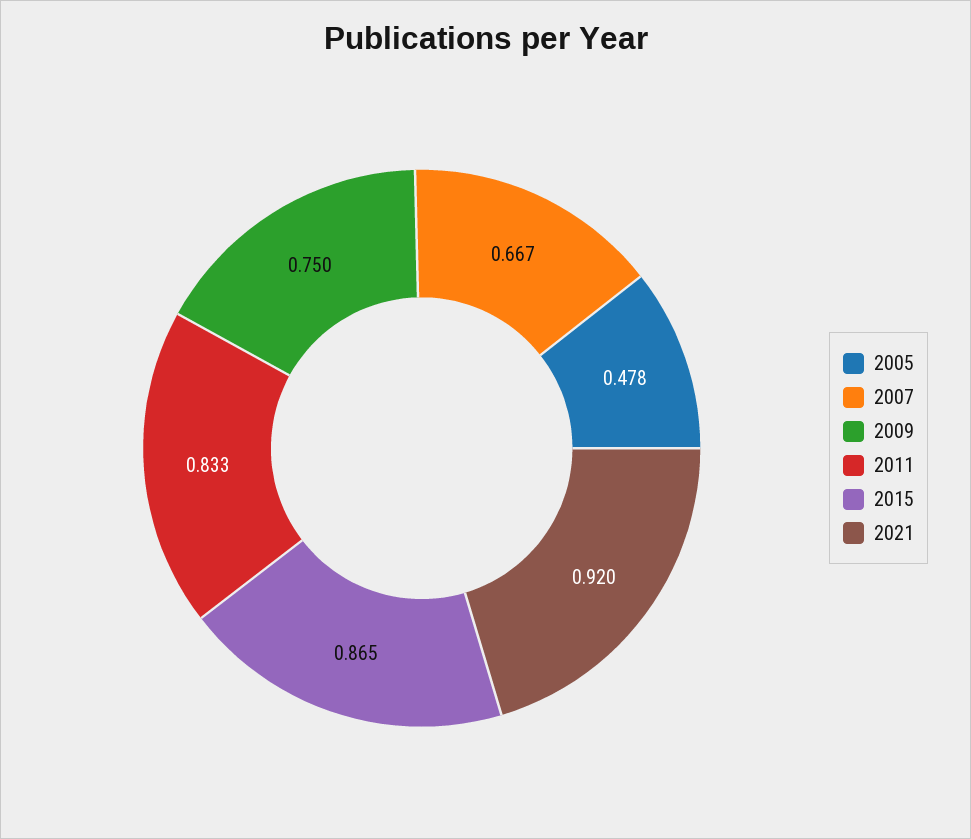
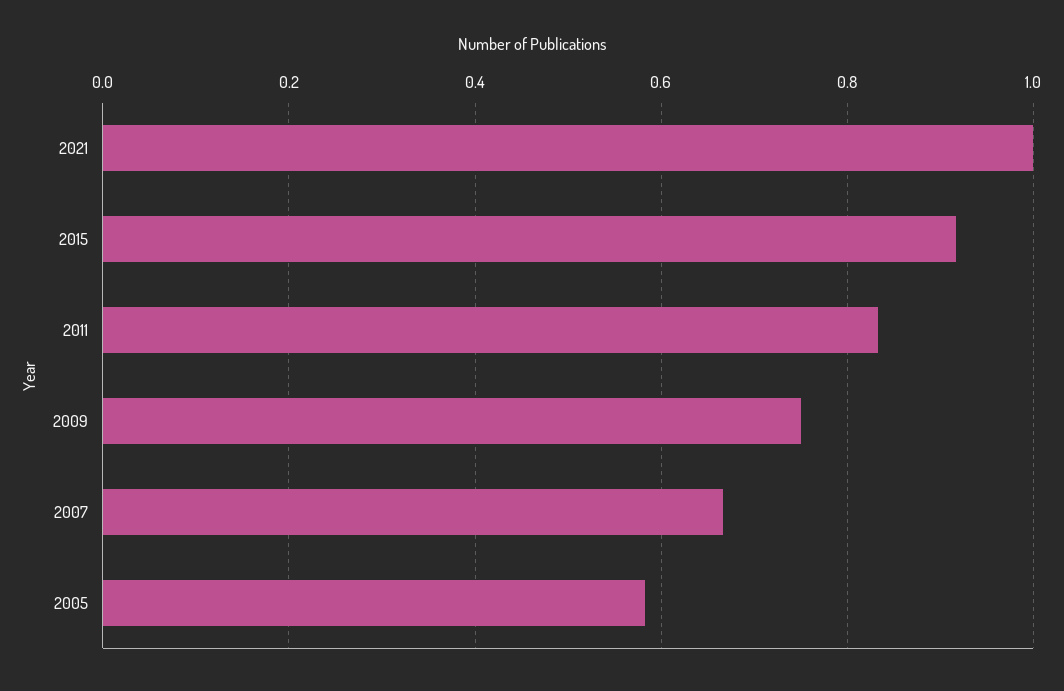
  {
-   "2005": 0.478,
+   "2005": 0.58,
    "2007": 0.667,
    "2009": 0.75,
    "2011": 0.833,
-   "2015": 0.865,
+   "2015": 0.92,
-   "2021": 0.92
+   "2021": 1
  }

